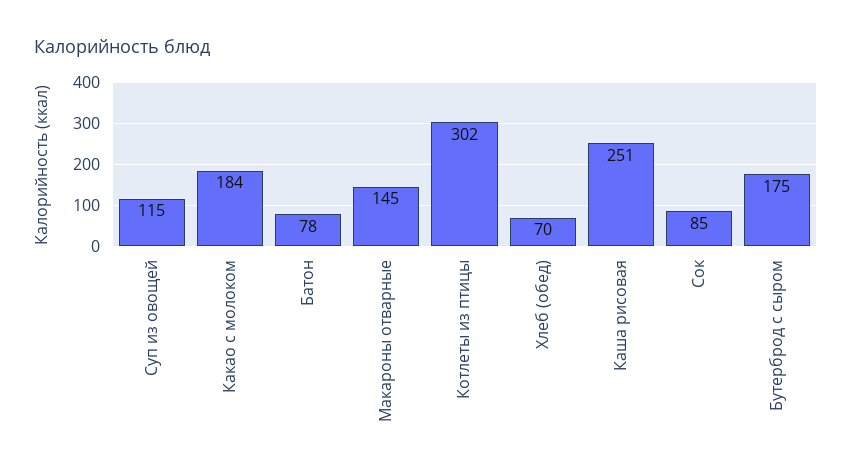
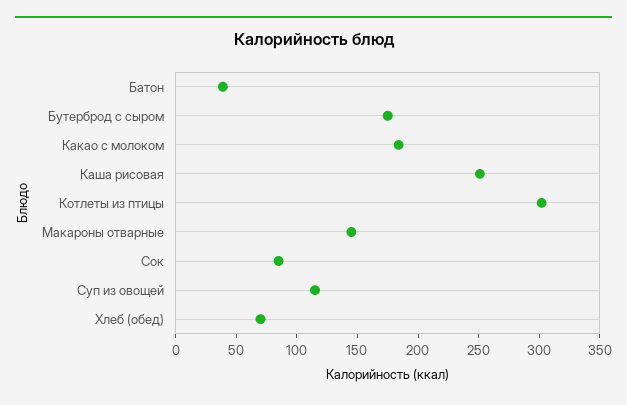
  {
    "Суп из овощей": 115,
    "Какао с молоком": 184,
-   "Батон": 78,
+   "Батон": 40,
    "Макароны отварные": 145,
    "Котлеты из птицы": 302,
    "Хлеб (обед)": 70,
    "Каша рисовая": 251,
    "Сок": 85,
    "Бутерброд с сыром": 175
  }

